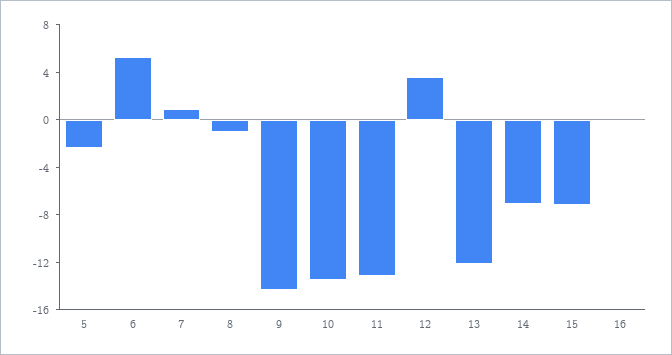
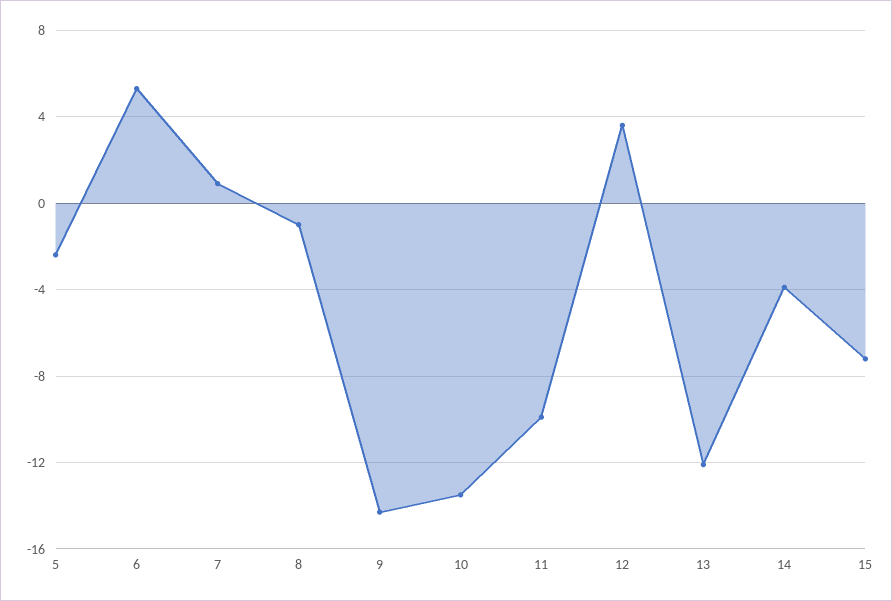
  {
    "5": -2.5,
    "6": 5.5,
    "7": 1,
    "8": -1,
    "9": -14.5,
    "10": -13.5,
-   "11": -13,
+   "11": -10,
    "12": 3.5,
    "13": -12,
-   "14": -7,
+   "14": -4,
-   "15": -7,
+   "15": -7
-   "16": 0
  }

